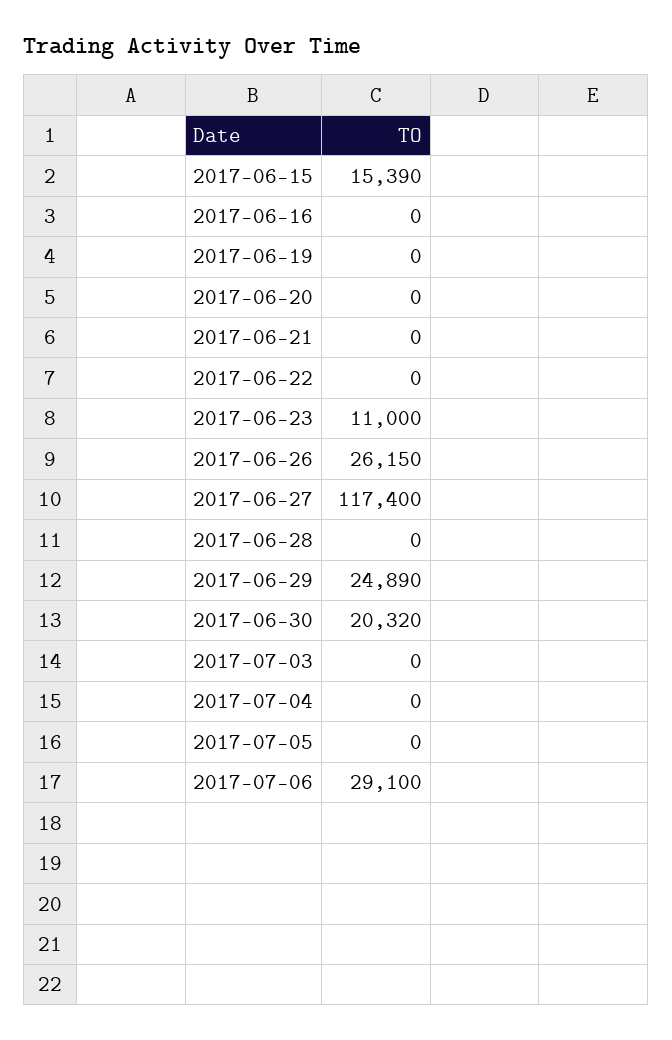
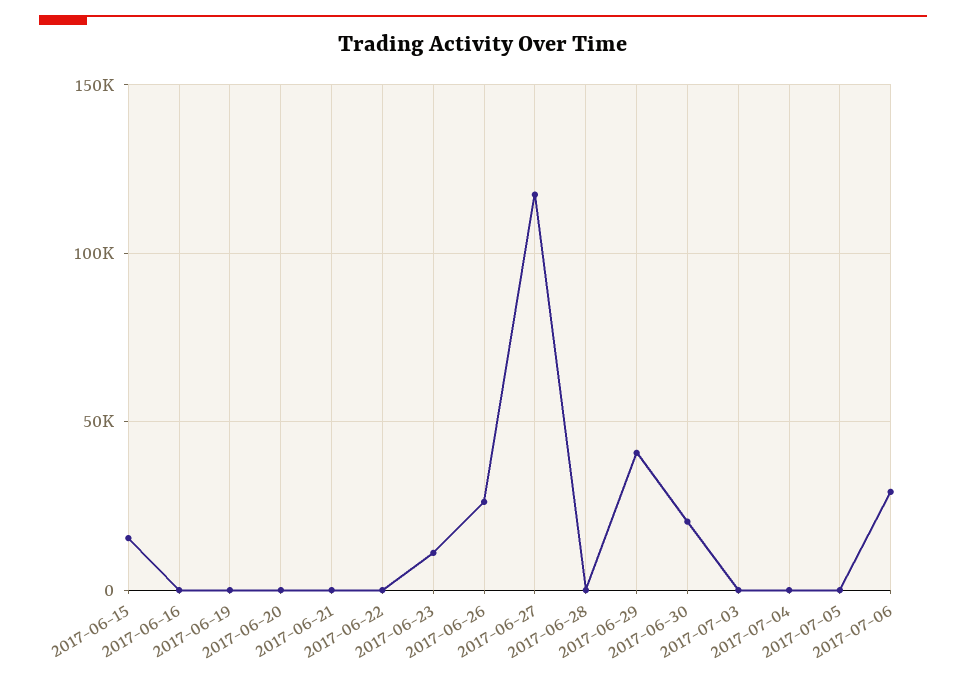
  {
    "2017-06-15": 15390,
    "2017-06-16": 0,
    "2017-06-19": 0,
    "2017-06-20": 0,
    "2017-06-21": 0,
    "2017-06-22": 0,
    "2017-06-23": 11000,
    "2017-06-26": 26150,
    "2017-06-27": 117400,
    "2017-06-28": 0,
-   "2017-06-29": 24890,
+   "2017-06-29": 40000,
    "2017-06-30": 20320,
    "2017-07-03": 0,
    "2017-07-04": 0,
    "2017-07-05": 0,
    "2017-07-06": 29100
  }

